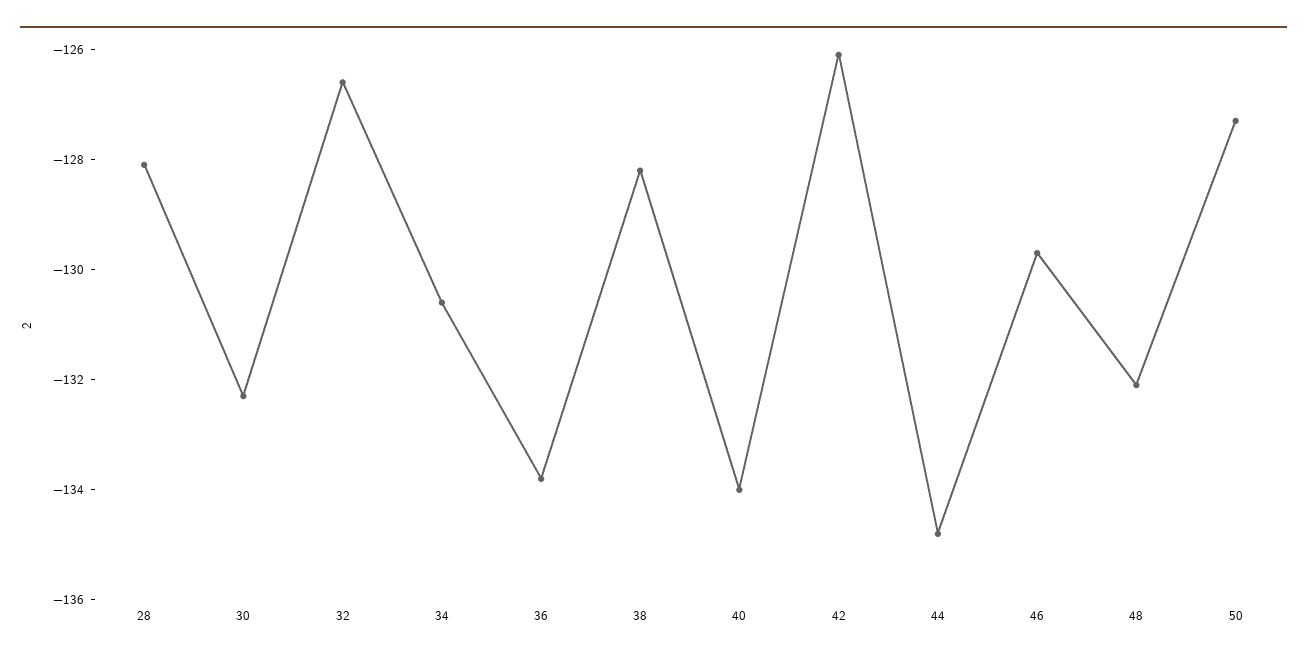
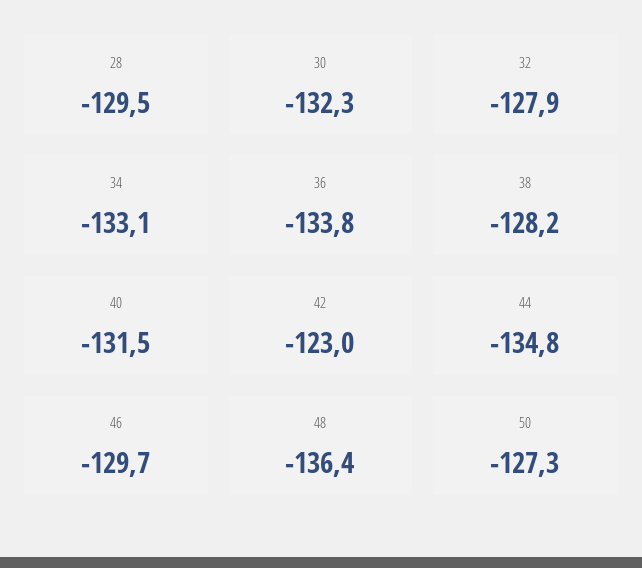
  {
-   "28": -128,
+   "28": -129.5,
    "30": -132.3,
-   "32": -126.5,
+   "32": -127.9,
-   "34": -130.5,
+   "34": -133.1,
    "36": -133.8,
    "38": -128.2,
-   "40": -134,
+   "40": -131.5,
-   "42": -126,
+   "42": -123,
    "44": -134.8,
    "46": -129.7,
-   "48": -132,
+   "48": -136.4,
    "50": -127.3
  }

